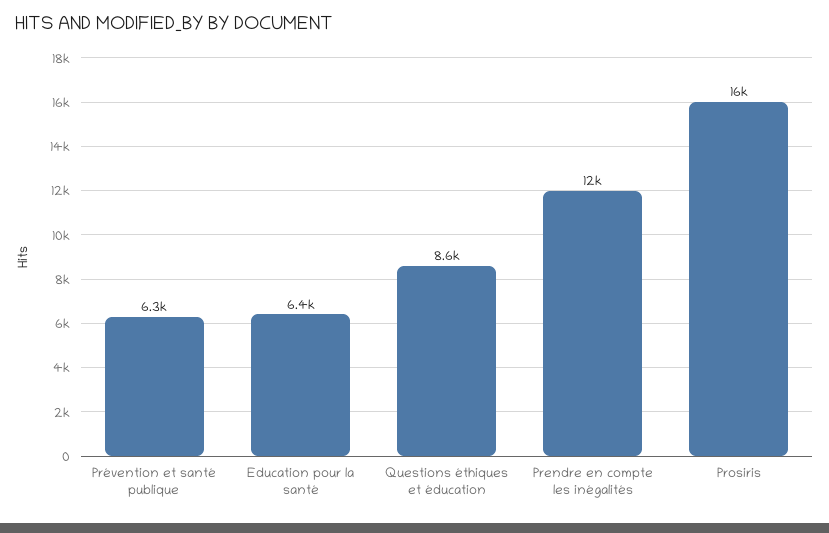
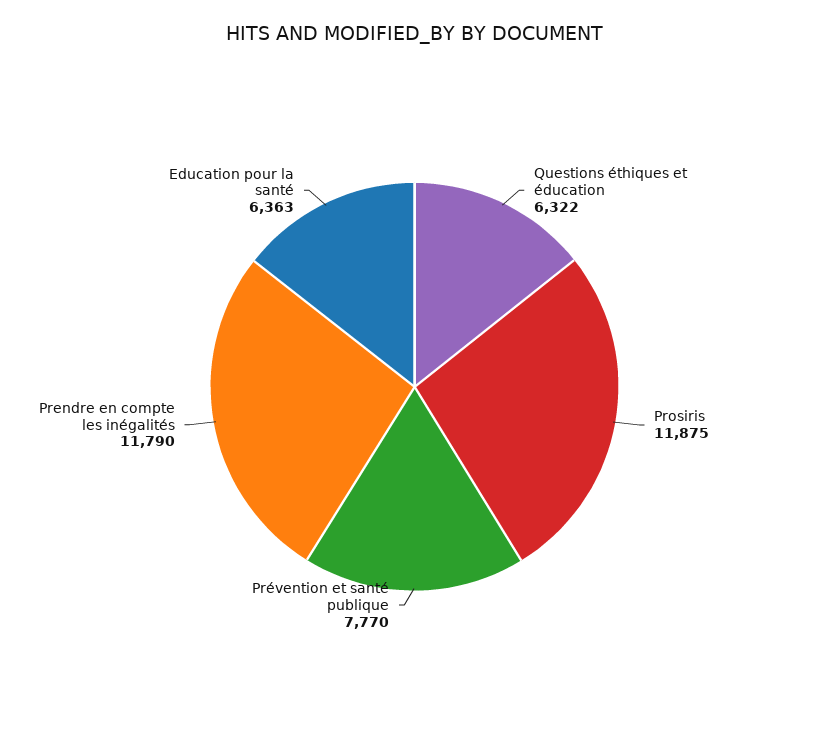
  {
-   "Prévention et santé publique": 6300,
+   "Prévention et santé publique": 7770,
    "Education pour la santé": 6363,
-   "Questions éthiques et éducation": 8600,
+   "Questions éthiques et éducation": 6322,
    "Prendre en compte les inégalités": 11790,
-   "Prosiris": 16000
+   "Prosiris": 11875
  }

